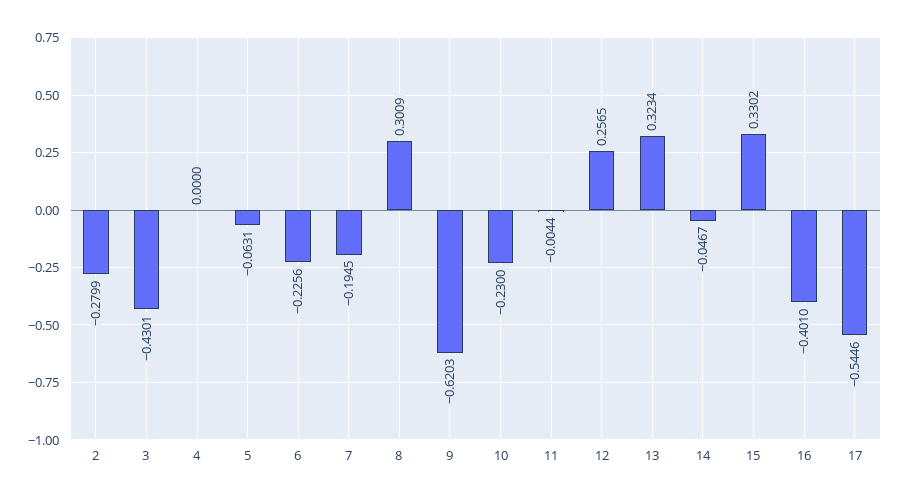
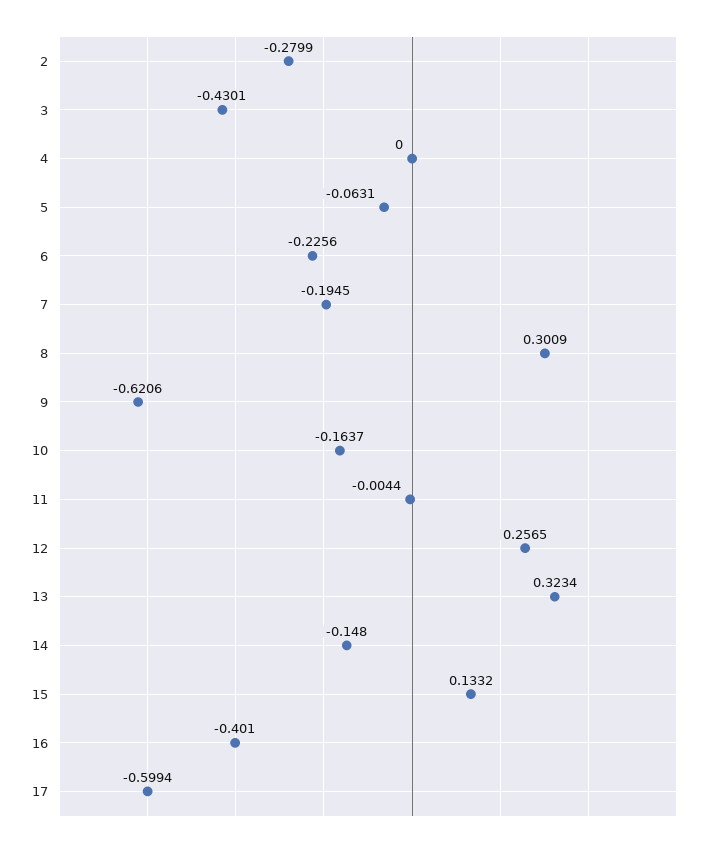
  {
    "2": -0.2799,
    "3": -0.4301,
    "4": 0,
    "5": -0.0631,
    "6": -0.2256,
    "7": -0.1945,
    "8": 0.3009,
-   "9": -0.6203,
+   "9": -0.6206,
-   "10": -0.23,
+   "10": -0.1637,
    "11": -0.0044,
    "12": 0.2565,
    "13": 0.3234,
-   "14": -0.0467,
+   "14": -0.148,
-   "15": 0.3302,
+   "15": 0.1332,
    "16": -0.401,
-   "17": -0.5446
+   "17": -0.5994
  }

